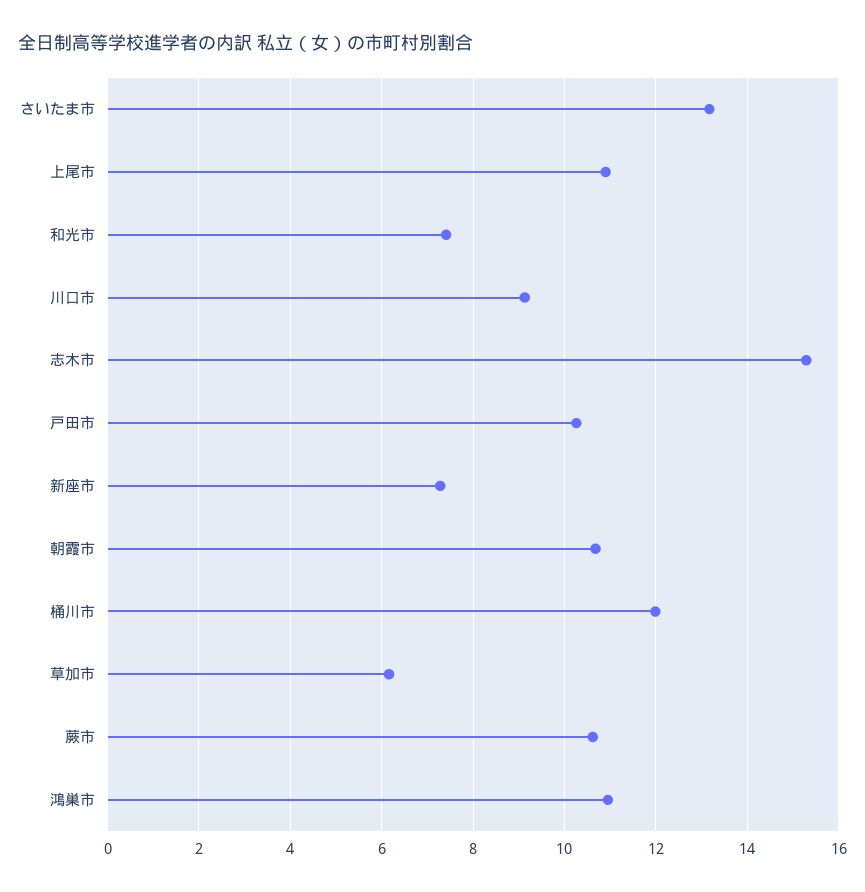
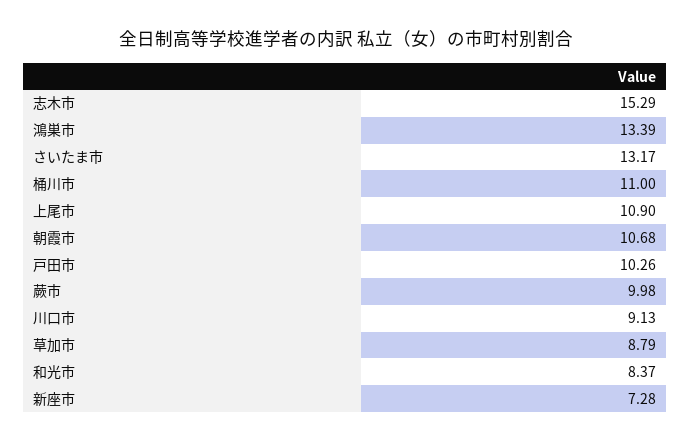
  {
    "さいたま市": 13.17,
    "上尾市": 10.9,
-   "和光市": 7.4,
+   "和光市": 8.37,
    "川口市": 9.13,
    "志木市": 15.29,
    "戸田市": 10.26,
    "新座市": 7.28,
    "朝霞市": 10.68,
-   "桶川市": 12,
+   "桶川市": 11,
-   "草加市": 6.2,
+   "草加市": 8.79,
-   "蕨市": 10.6,
+   "蕨市": 9.98,
-   "鴻巣市": 11
+   "鴻巣市": 13.39
  }

